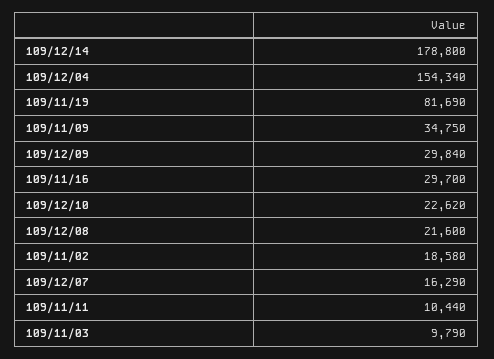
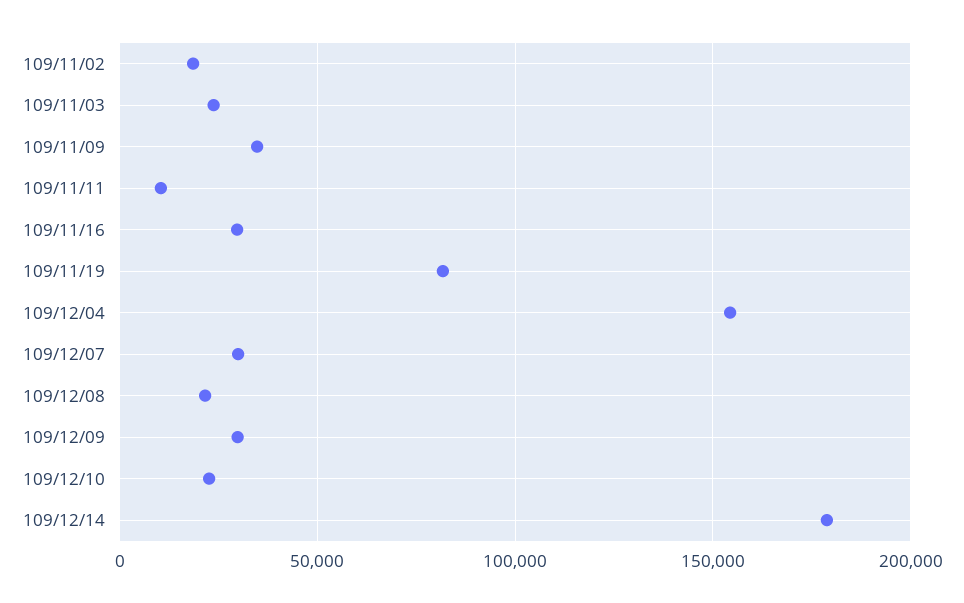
  {
    "109/12/14": 178800,
    "109/12/04": 154340,
    "109/11/19": 81690,
    "109/11/09": 34750,
    "109/12/09": 29840,
    "109/11/16": 29700,
    "109/12/10": 22620,
    "109/12/08": 21600,
    "109/11/02": 18580,
-   "109/12/07": 16290,
+   "109/12/07": 30000,
    "109/11/11": 10440,
-   "109/11/03": 9790
+   "109/11/03": 25000
  }

